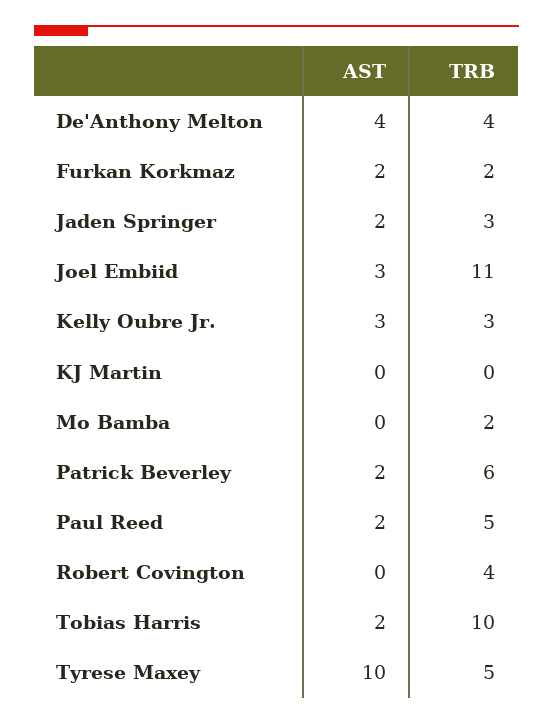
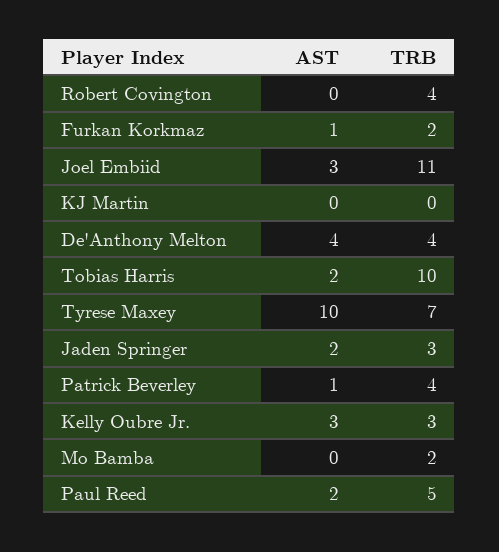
  {
    "AST": {
      "De'Anthony Melton": 4,
-     "Furkan Korkmaz": 2,
+     "Furkan Korkmaz": 1,
      "Jaden Springer": 2,
      "Joel Embiid": 3,
      "Kelly Oubre Jr.": 3,
      "KJ Martin": 0,
      "Mo Bamba": 0,
-     "Patrick Beverley": 2,
+     "Patrick Beverley": 1,
      "Paul Reed": 2,
      "Robert Covington": 0,
      "Tobias Harris": 2,
      "Tyrese Maxey": 10
    },
    "TRB": {
      "De'Anthony Melton": 4,
      "Furkan Korkmaz": 2,
      "Jaden Springer": 3,
      "Joel Embiid": 11,
      "Kelly Oubre Jr.": 3,
      "KJ Martin": 0,
      "Mo Bamba": 2,
-     "Patrick Beverley": 6,
+     "Patrick Beverley": 4,
      "Paul Reed": 5,
      "Robert Covington": 4,
      "Tobias Harris": 10,
-     "Tyrese Maxey": 5
+     "Tyrese Maxey": 7
    }
  }

